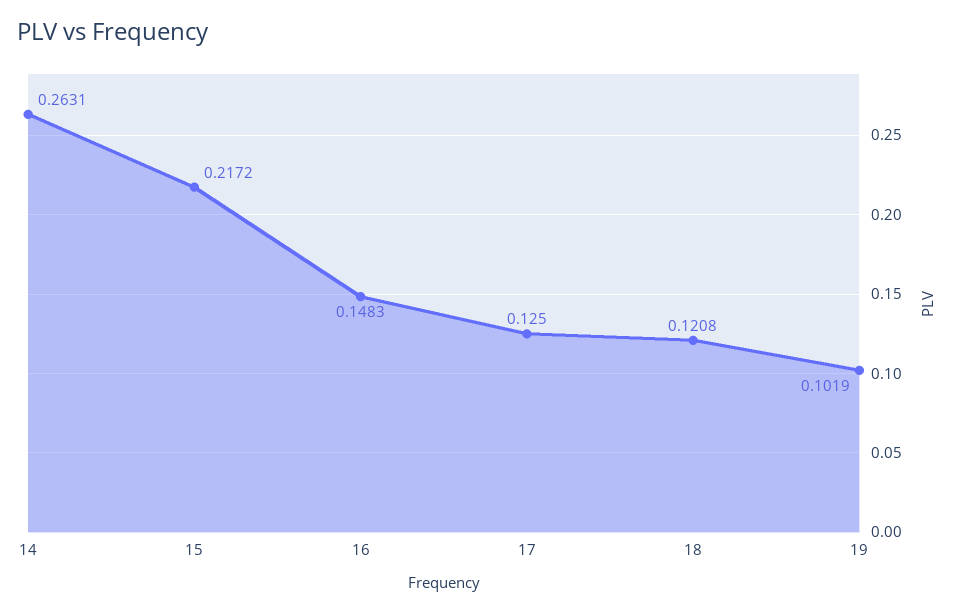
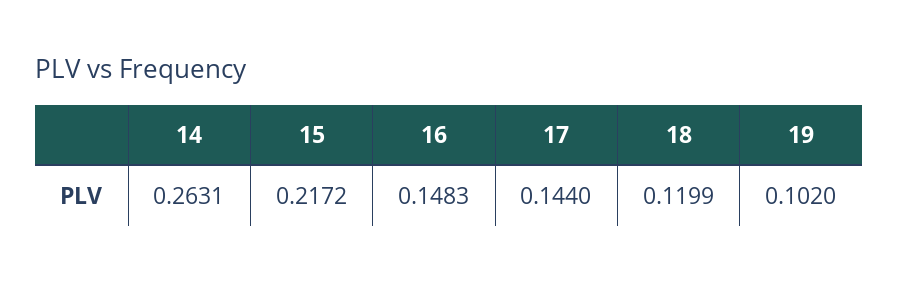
  {
    "14": 0.2631,
    "15": 0.2172,
    "16": 0.1483,
-   "17": 0.125,
+   "17": 0.144,
-   "18": 0.1208,
+   "18": 0.1199,
-   "19": 0.1019
+   "19": 0.102
  }

